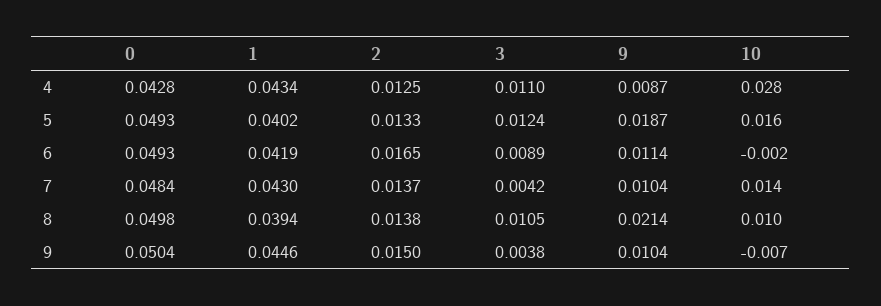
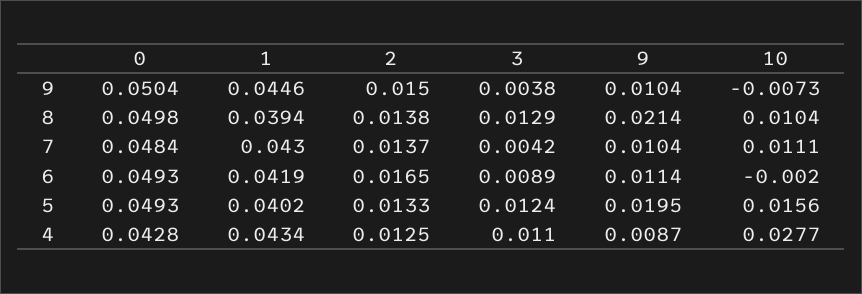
  {
    "0": {
      "4": 0.0428,
      "5": 0.0493,
      "6": 0.0493,
      "7": 0.0484,
      "8": 0.0498,
      "9": 0.0504
    },
    "1": {
      "4": 0.0434,
      "5": 0.0402,
      "6": 0.0419,
      "7": 0.043,
      "8": 0.0394,
      "9": 0.0446
    },
    "2": {
      "4": 0.0125,
      "5": 0.0133,
      "6": 0.0165,
      "7": 0.0137,
      "8": 0.0138,
      "9": 0.015
    },
    "3": {
      "4": 0.011,
      "5": 0.0124,
      "6": 0.0089,
      "7": 0.0042,
-     "8": 0.0105,
+     "8": 0.0129,
      "9": 0.0038
    },
    "9": {
      "4": 0.0087,
-     "5": 0.0187,
+     "5": 0.0195,
      "6": 0.0114,
      "7": 0.0104,
      "8": 0.0214,
      "9": 0.0104
    },
    "10": {
      "4": 0.0277,
      "5": 0.0156,
      "6": -0.002,
-     "7": 0.014,
+     "7": 0.0111,
      "8": 0.0104,
      "9": -0.0073
    }
  }

